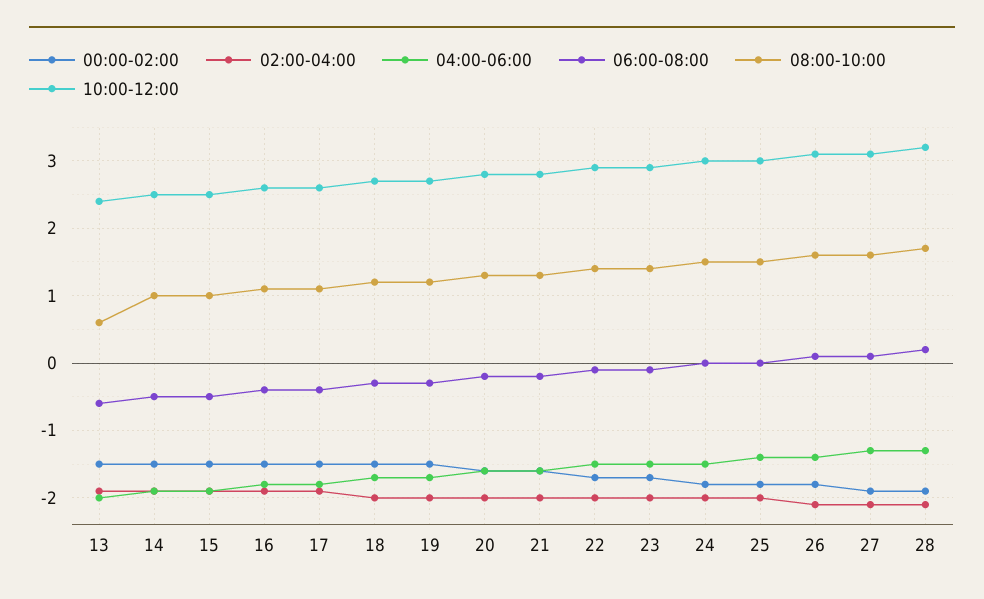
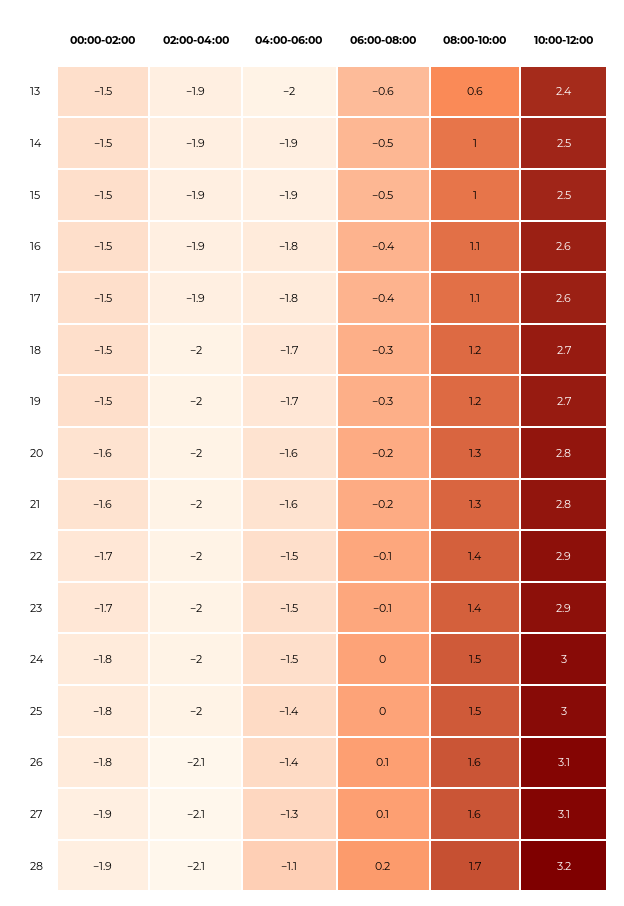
  {
    "00:00-02:00": {
      "13": -1.5,
      "14": -1.5,
      "15": -1.5,
      "16": -1.5,
      "17": -1.5,
      "18": -1.5,
      "19": -1.5,
      "20": -1.6,
      "21": -1.6,
      "22": -1.7,
      "23": -1.7,
      "24": -1.8,
      "25": -1.8,
      "26": -1.8,
      "27": -1.9,
      "28": -1.9
    },
    "02:00-04:00": {
      "13": -1.9,
      "14": -1.9,
      "15": -1.9,
      "16": -1.9,
      "17": -1.9,
      "18": -2,
      "19": -2,
      "20": -2,
      "21": -2,
      "22": -2,
      "23": -2,
      "24": -2,
      "25": -2,
      "26": -2.1,
      "27": -2.1,
      "28": -2.1
    },
    "04:00-06:00": {
      "13": -2,
      "14": -1.9,
      "15": -1.9,
      "16": -1.8,
      "17": -1.8,
      "18": -1.7,
      "19": -1.7,
      "20": -1.6,
      "21": -1.6,
      "22": -1.5,
      "23": -1.5,
      "24": -1.5,
      "25": -1.4,
      "26": -1.4,
      "27": -1.3,
-     "28": -1.3
+     "28": -1.1
    },
    "06:00-08:00": {
      "13": -0.6,
      "14": -0.5,
      "15": -0.5,
      "16": -0.4,
      "17": -0.4,
      "18": -0.3,
      "19": -0.3,
      "20": -0.2,
      "21": -0.2,
      "22": -0.1,
      "23": -0.1,
      "24": 0,
      "25": 0,
      "26": 0.1,
      "27": 0.1,
      "28": 0.2
    },
    "08:00-10:00": {
      "13": 0.6,
      "14": 1,
      "15": 1,
      "16": 1.1,
      "17": 1.1,
      "18": 1.2,
      "19": 1.2,
      "20": 1.3,
      "21": 1.3,
      "22": 1.4,
      "23": 1.4,
      "24": 1.5,
      "25": 1.5,
      "26": 1.6,
      "27": 1.6,
      "28": 1.7
    },
    "10:00-12:00": {
      "13": 2.4,
      "14": 2.5,
      "15": 2.5,
      "16": 2.6,
      "17": 2.6,
      "18": 2.7,
      "19": 2.7,
      "20": 2.8,
      "21": 2.8,
      "22": 2.9,
      "23": 2.9,
      "24": 3,
      "25": 3,
      "26": 3.1,
      "27": 3.1,
      "28": 3.2
    }
  }

